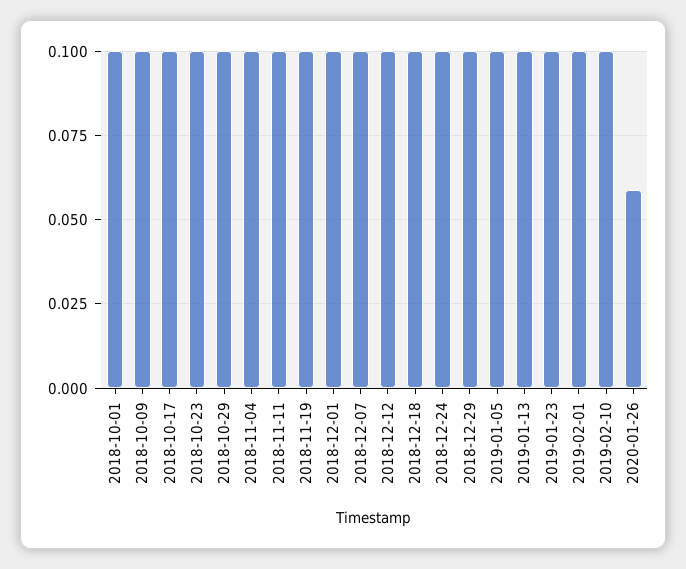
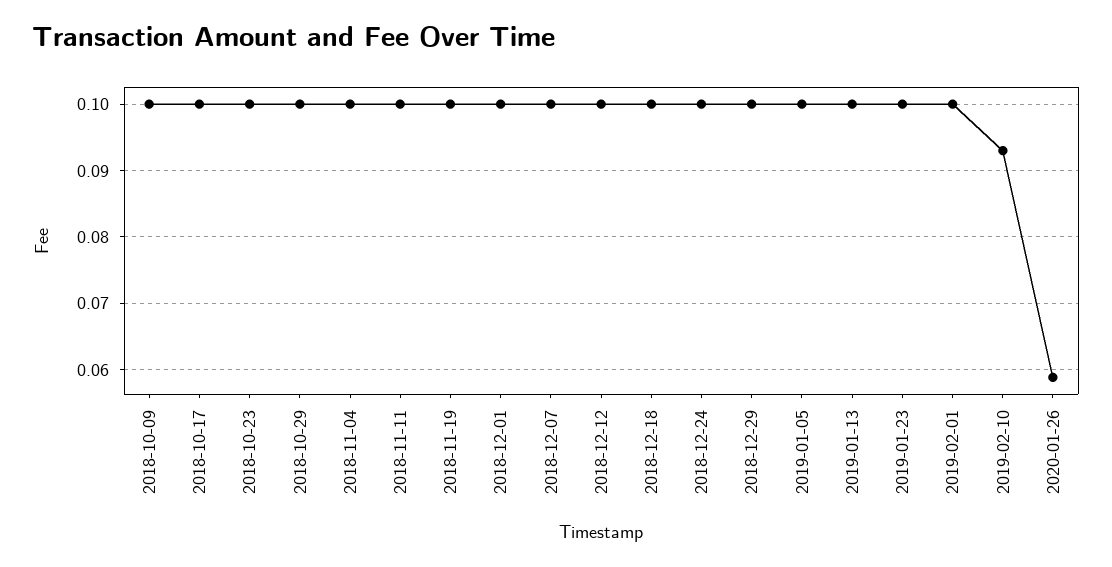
  {
-   "2018-10-01": 0.1,
    "2018-10-09": 0.1,
    "2018-10-17": 0.1,
    "2018-10-23": 0.1,
    "2018-10-29": 0.1,
    "2018-11-04": 0.1,
    "2018-11-11": 0.1,
    "2018-11-19": 0.1,
    "2018-12-01": 0.1,
    "2018-12-07": 0.1,
    "2018-12-12": 0.1,
    "2018-12-18": 0.1,
    "2018-12-24": 0.1,
    "2018-12-29": 0.1,
    "2019-01-05": 0.1,
    "2019-01-13": 0.1,
    "2019-01-23": 0.1,
    "2019-02-01": 0.1,
-   "2019-02-10": 0.1,
+   "2019-02-10": 0.093,
    "2020-01-26": 0.059
  }

